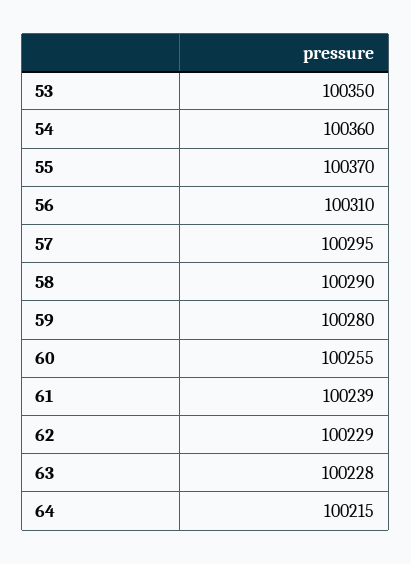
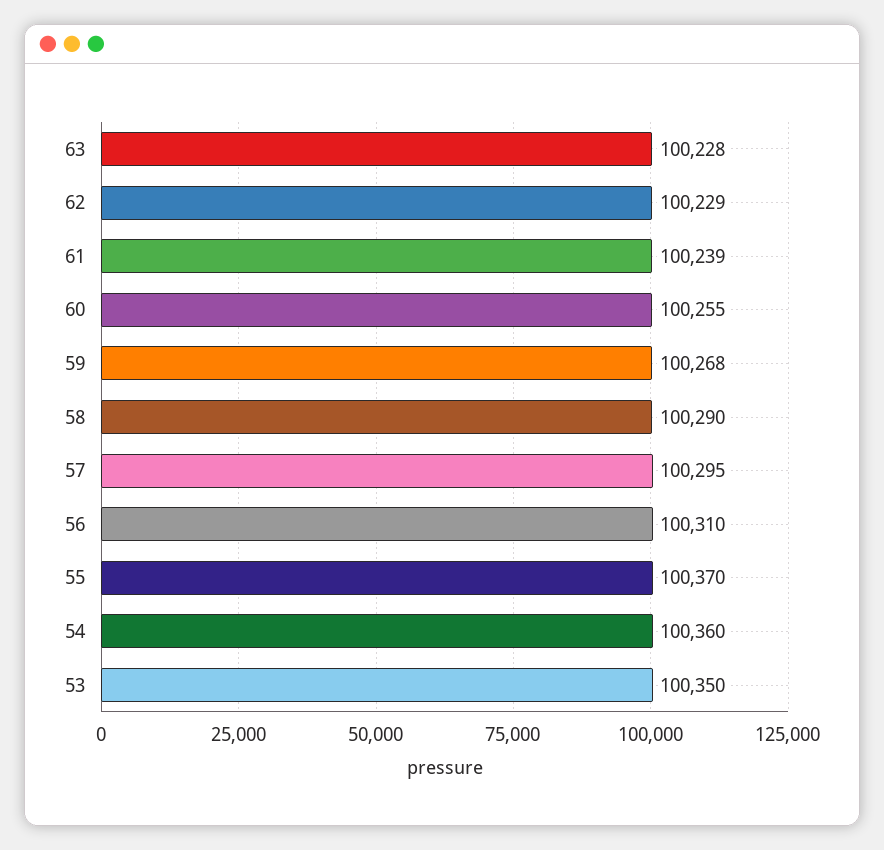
  {
    "53": 100350,
    "54": 100360,
    "55": 100370,
    "56": 100310,
    "57": 100295,
    "58": 100290,
-   "59": 100280,
+   "59": 100268,
    "60": 100255,
    "61": 100239,
    "62": 100229,
-   "63": 100228,
+   "63": 100228
-   "64": 100215
  }

